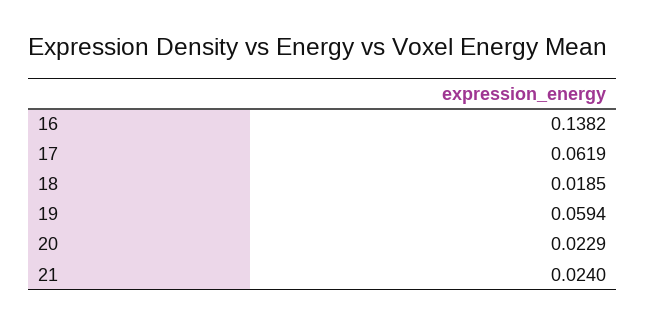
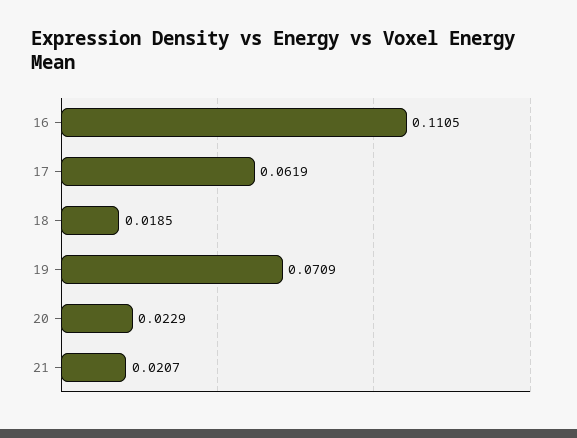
  {
-   "16": 0.1382,
+   "16": 0.1105,
    "17": 0.0619,
    "18": 0.0185,
-   "19": 0.0594,
+   "19": 0.0709,
    "20": 0.0229,
-   "21": 0.024
+   "21": 0.0207
  }

